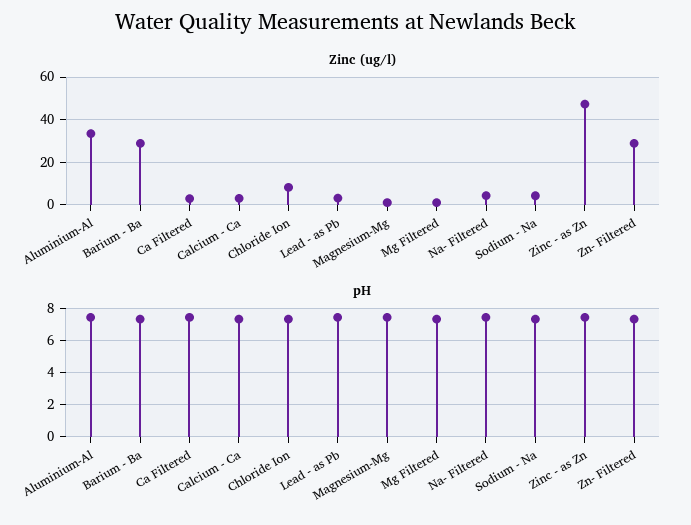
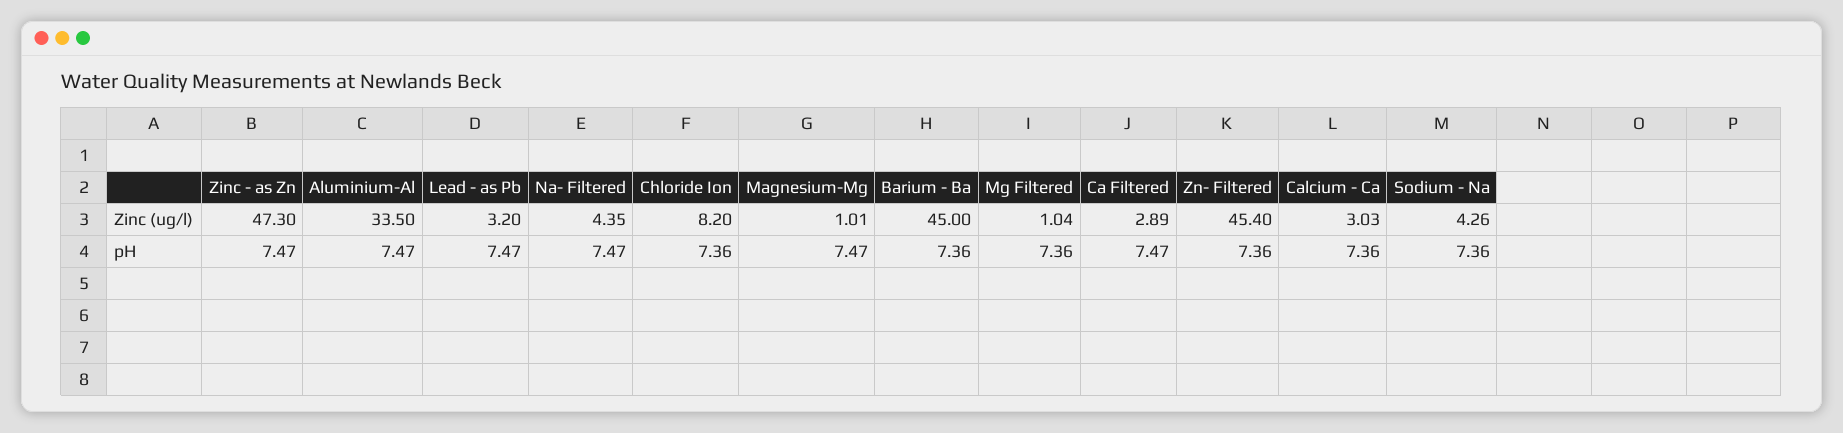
  {
    "Zinc (ug/l)": {
      "Aluminium-Al": 33.5,
-     "Barium - Ba": 30,
+     "Barium - Ba": 45,
      "Ca Filtered": 2.89,
      "Calcium - Ca": 3.03,
      "Chloride Ion": 8.2,
      "Lead - as Pb": 3.2,
      "Magnesium-Mg": 1.01,
      "Mg Filtered": 1.04,
      "Na- Filtered": 4.35,
      "Sodium - Na": 4.26,
      "Zinc - as Zn": 47.3,
-     "Zn- Filtered": 30
+     "Zn- Filtered": 45.4
    },
    "pH": {
      "Aluminium-Al": 7.47,
      "Barium - Ba": 7.36,
      "Ca Filtered": 7.47,
      "Calcium - Ca": 7.36,
      "Chloride Ion": 7.36,
      "Lead - as Pb": 7.47,
      "Magnesium-Mg": 7.47,
      "Mg Filtered": 7.36,
      "Na- Filtered": 7.47,
      "Sodium - Na": 7.36,
      "Zinc - as Zn": 7.47,
      "Zn- Filtered": 7.36
    }
  }

